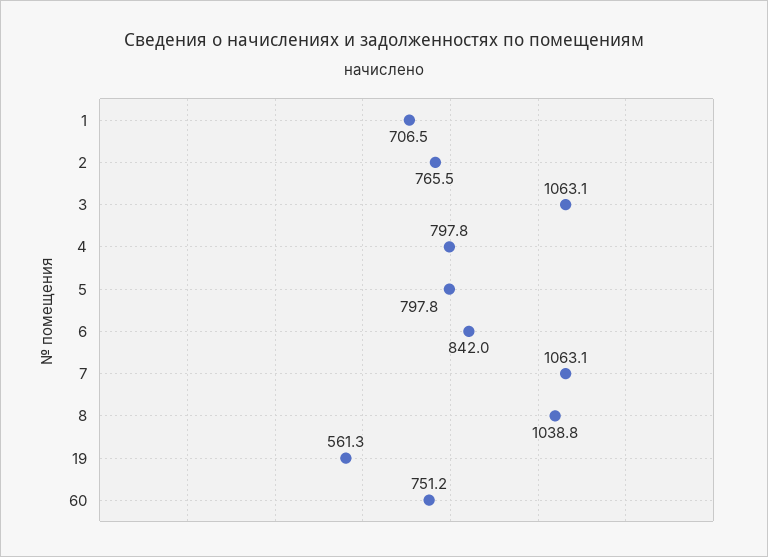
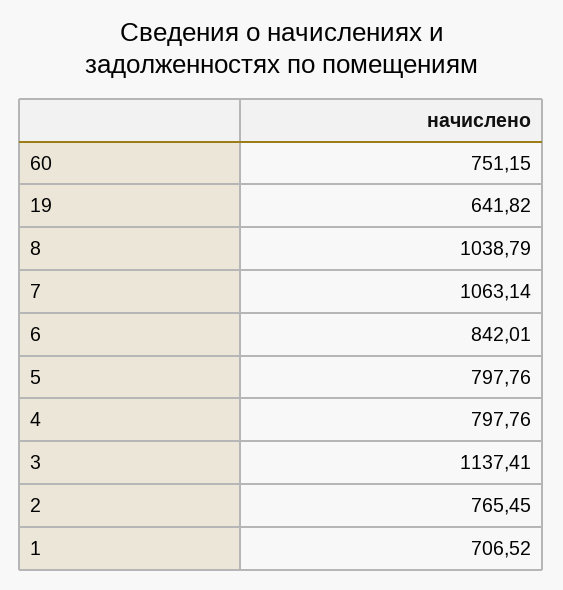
  {
    "1": 706.52,
    "2": 765.45,
-   "3": 1063.1,
+   "3": 1137.41,
    "4": 797.76,
    "5": 797.76,
    "6": 842.01,
    "7": 1063.14,
    "8": 1038.79,
-   "19": 561.3,
+   "19": 641.82,
    "60": 751.15
  }

